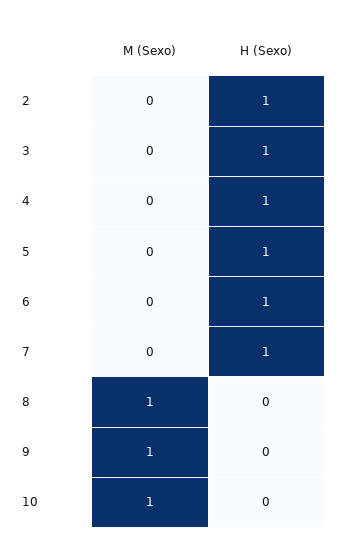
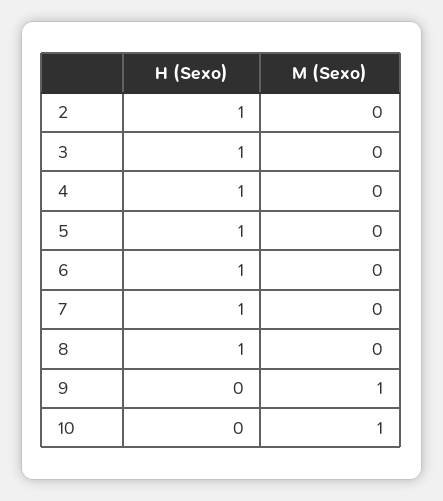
  {
    "M (Sexo)": {
      "2": 0,
      "3": 0,
      "4": 0,
      "5": 0,
      "6": 0,
      "7": 0,
-     "8": 1,
+     "8": 0,
      "9": 1,
      "10": 1
    },
    "H (Sexo)": {
      "2": 1,
      "3": 1,
      "4": 1,
      "5": 1,
      "6": 1,
      "7": 1,
-     "8": 0,
+     "8": 1,
      "9": 0,
      "10": 0
    }
  }

